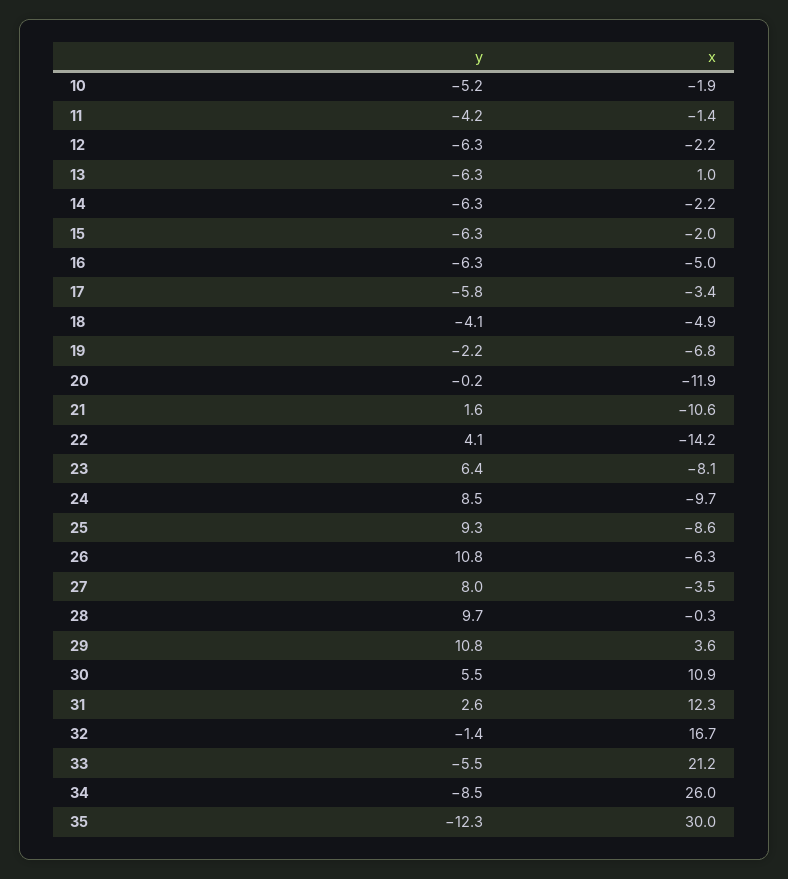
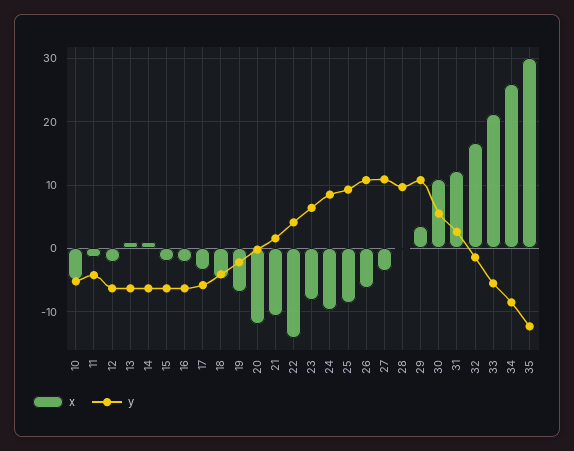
  {
    "y": {
      "10": -5.2,
      "11": -4.2,
      "12": -6.3,
      "13": -6.3,
      "14": -6.3,
      "15": -6.3,
      "16": -6.3,
      "17": -5.8,
      "18": -4.1,
      "19": -2.2,
      "20": -0.2,
      "21": 1.6,
      "22": 4.1,
      "23": 6.4,
      "24": 8.5,
      "25": 9.3,
      "26": 10.8,
-     "27": 8,
+     "27": 11,
      "28": 9.7,
      "29": 10.8,
      "30": 5.5,
      "31": 2.6,
      "32": -1.4,
      "33": -5.5,
      "34": -8.5,
      "35": -12.3
    },
    "x": {
-     "10": -1.9,
+     "10": -5,
      "11": -1.4,
      "12": -2.2,
      "13": 1,
-     "14": -2.2,
+     "14": 1,
      "15": -2,
-     "16": -5,
+     "16": -2,
      "17": -3.4,
      "18": -4.9,
      "19": -6.8,
      "20": -11.9,
      "21": -10.6,
      "22": -14.2,
      "23": -8.1,
      "24": -9.7,
      "25": -8.6,
      "26": -6.3,
      "27": -3.5,
      "28": -0.3,
      "29": 3.6,
      "30": 10.9,
      "31": 12.3,
      "32": 16.7,
      "33": 21.2,
      "34": 26,
      "35": 30
    }
  }

